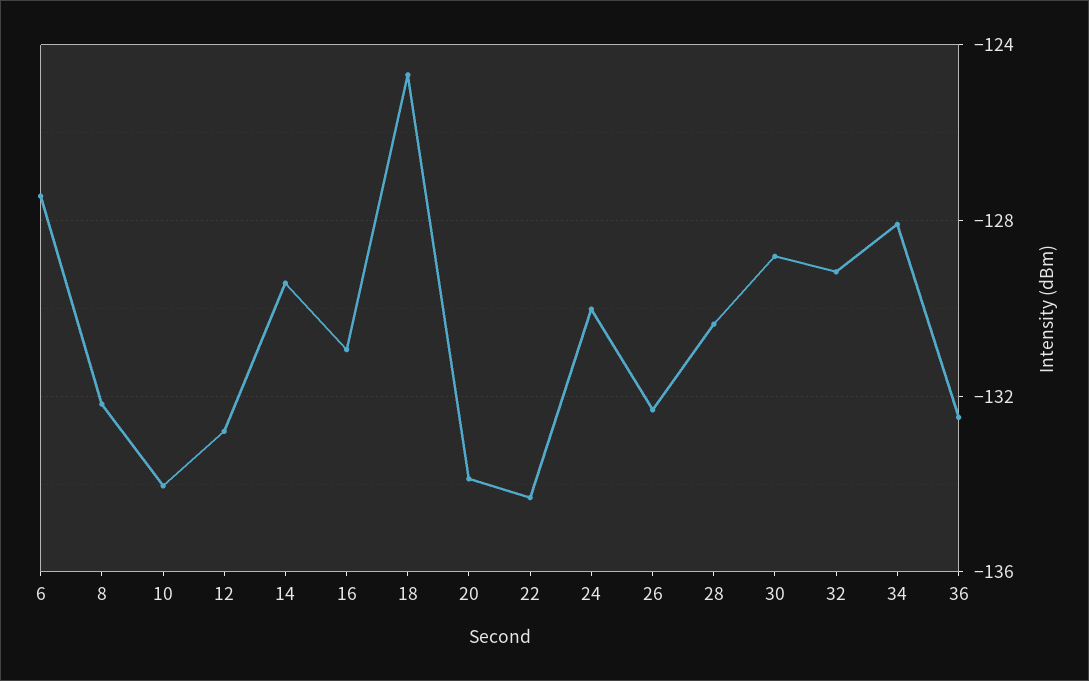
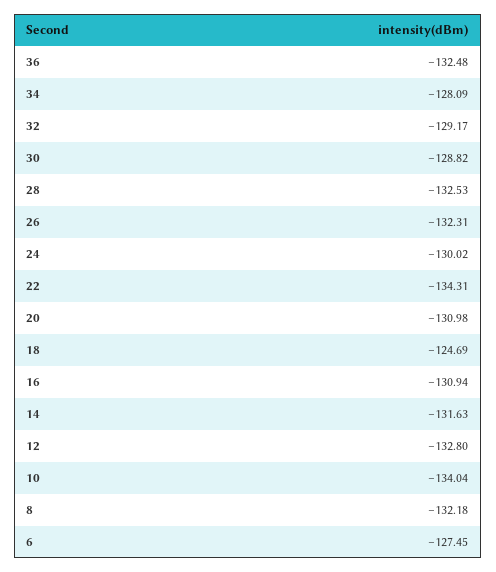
  {
    "6": -127.45,
    "8": -132.18,
    "10": -134.04,
    "12": -132.8,
-   "14": -129.5,
+   "14": -131.63,
    "16": -130.94,
    "18": -124.69,
-   "20": -134,
+   "20": -130.98,
    "22": -134.31,
    "24": -130.02,
    "26": -132.31,
-   "28": -130.5,
+   "28": -132.53,
    "30": -128.82,
    "32": -129.17,
    "34": -128.09,
    "36": -132.48
  }

